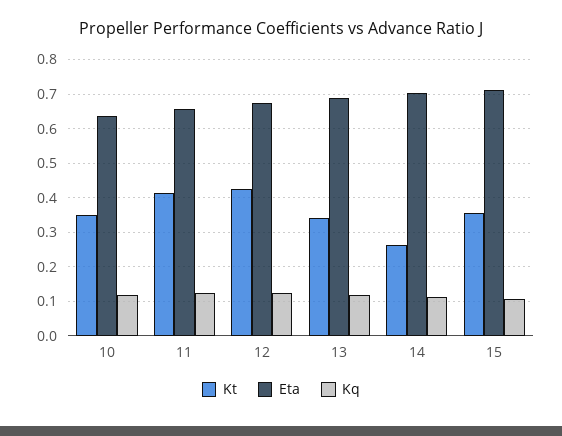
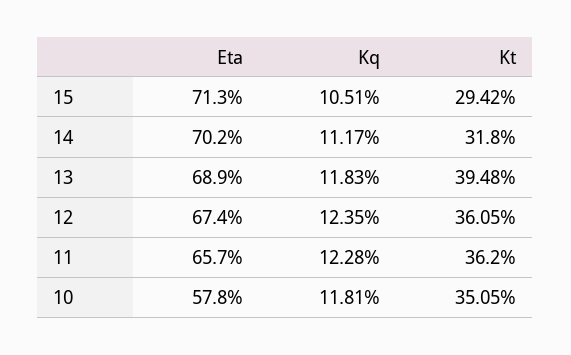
  {
    "Kt": {
      "10": 0.3505,
-     "11": 0.42,
+     "11": 0.362,
-     "12": 0.42,
+     "12": 0.3605,
-     "13": 0.34,
+     "13": 0.3948,
-     "14": 0.26,
+     "14": 0.318,
-     "15": 0.36
+     "15": 0.2942
    },
    "Eta": {
-     "10": 0.64,
+     "10": 0.578,
      "11": 0.657,
      "12": 0.674,
      "13": 0.689,
      "14": 0.702,
      "15": 0.713
    },
    "Kq": {
      "10": 0.1181,
      "11": 0.1228,
      "12": 0.1235,
      "13": 0.1183,
      "14": 0.1117,
      "15": 0.1051
    }
  }

